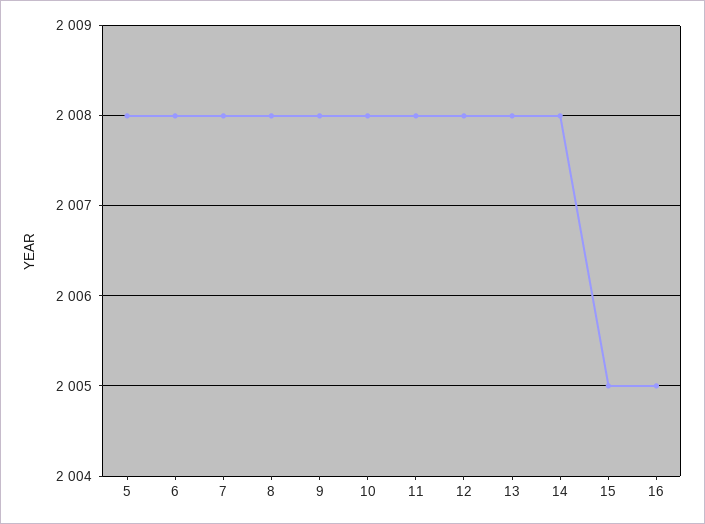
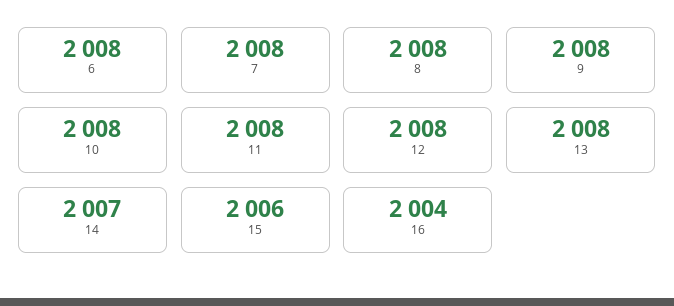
  {
-   "5": 2008,
    "6": 2008,
    "7": 2008,
    "8": 2008,
    "9": 2008,
    "10": 2008,
    "11": 2008,
    "12": 2008,
    "13": 2008,
-   "14": 2008,
+   "14": 2007,
-   "15": 2005,
+   "15": 2006,
-   "16": 2005
+   "16": 2004
  }

